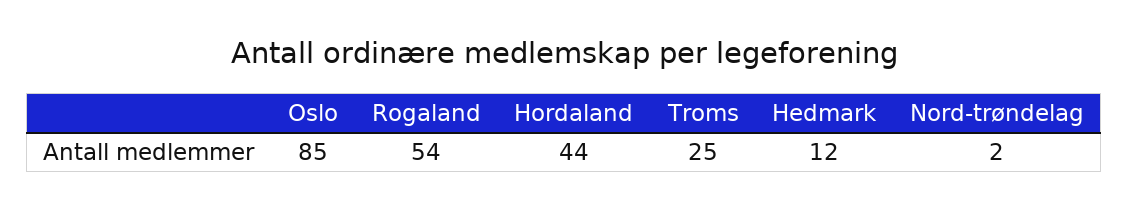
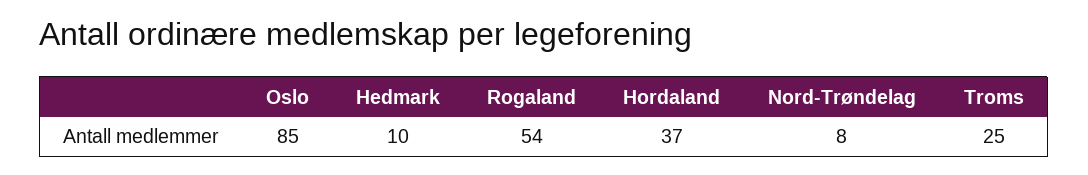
  {
    "Oslo": 85,
    "Rogaland": 54,
-   "Hordaland": 44,
+   "Hordaland": 37,
    "Troms": 25,
-   "Hedmark": 12,
+   "Hedmark": 10,
-   "Nord-trøndelag": 2
+   "Nord-trøndelag": 8
  }

